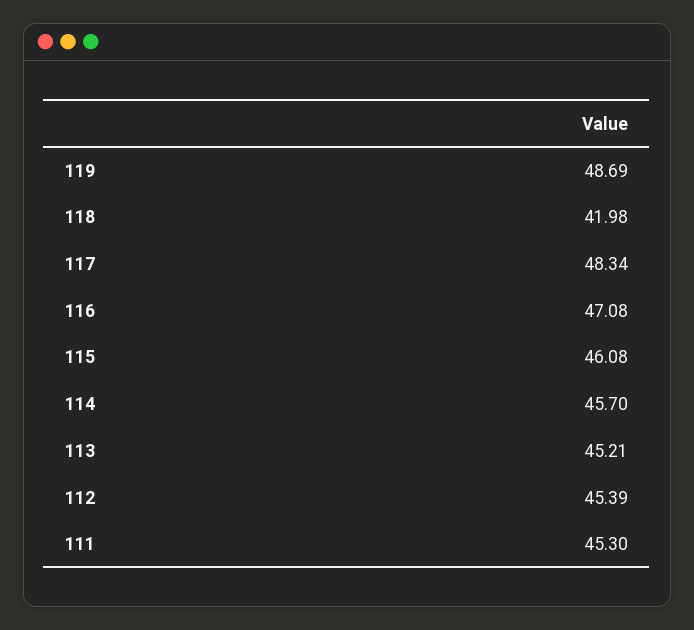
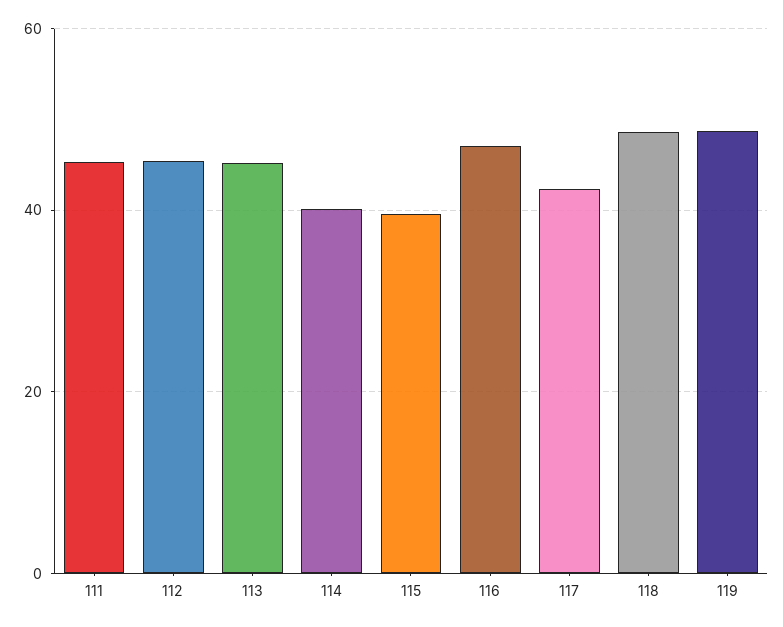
  {
    "119": 48.69,
-   "118": 41.98,
+   "118": 48,
-   "117": 48.34,
+   "117": 42,
    "116": 47.08,
-   "115": 46.08,
+   "115": 40,
-   "114": 45.7,
+   "114": 40,
    "113": 45.21,
    "112": 45.39,
    "111": 45.3
  }

